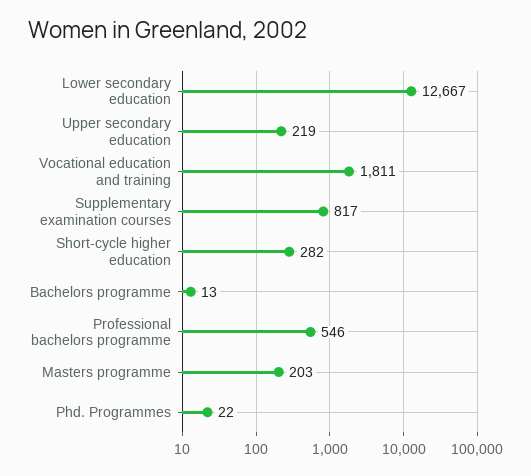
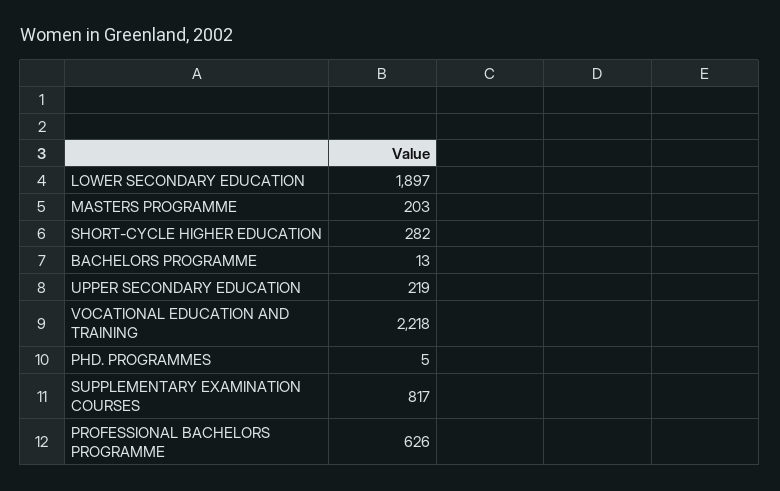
  {
-   "Lower secondary education": 12667,
+   "Lower secondary education": 1897,
    "Upper secondary education": 219,
-   "Vocational education and training": 1811,
+   "Vocational education and training": 2218,
    "Supplementary examination courses": 817,
    "Short-cycle higher education": 282,
    "Bachelors programme": 13,
-   "Professional bachelors programme": 546,
+   "Professional bachelors programme": 626,
    "Masters programme": 203,
-   "Phd. Programmes": 22
+   "Phd. Programmes": 5
  }

